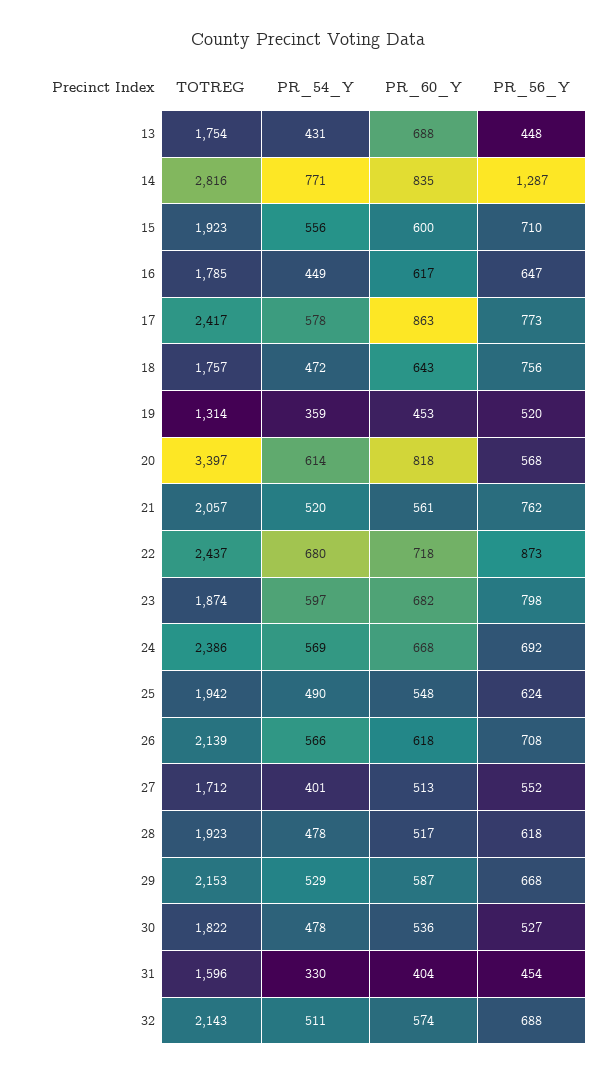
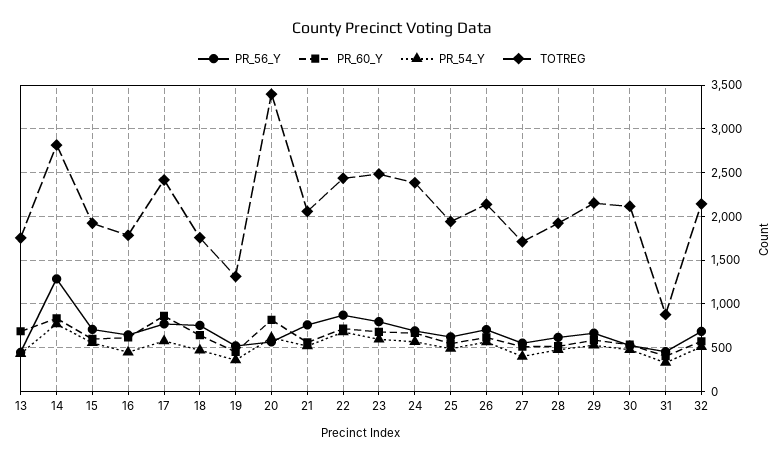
  {
    "TOTREG": {
      "13": 1754,
      "14": 2816,
      "15": 1923,
      "16": 1785,
      "17": 2417,
      "18": 1757,
      "19": 1314,
      "20": 3397,
      "21": 2057,
      "22": 2437,
-     "23": 1874,
+     "23": 2500,
      "24": 2386,
      "25": 1942,
      "26": 2139,
      "27": 1712,
      "28": 1923,
      "29": 2153,
-     "30": 1822,
+     "30": 2100,
-     "31": 1596,
+     "31": 900,
      "32": 2143
    },
    "PR_54_Y": {
      "13": 431,
      "14": 771,
      "15": 556,
      "16": 449,
      "17": 578,
      "18": 472,
      "19": 359,
      "20": 614,
      "21": 520,
      "22": 680,
      "23": 597,
      "24": 569,
      "25": 490,
      "26": 566,
      "27": 401,
      "28": 478,
      "29": 529,
      "30": 478,
      "31": 330,
      "32": 511
    },
    "PR_60_Y": {
      "13": 688,
      "14": 835,
      "15": 600,
      "16": 617,
      "17": 863,
      "18": 643,
      "19": 453,
      "20": 818,
      "21": 561,
      "22": 718,
      "23": 682,
      "24": 668,
      "25": 548,
      "26": 618,
      "27": 513,
      "28": 517,
      "29": 587,
      "30": 536,
      "31": 404,
      "32": 574
    },
    "PR_56_Y": {
      "13": 448,
      "14": 1287,
      "15": 710,
      "16": 647,
      "17": 773,
      "18": 756,
      "19": 520,
      "20": 568,
      "21": 762,
      "22": 873,
      "23": 798,
      "24": 692,
      "25": 624,
      "26": 708,
      "27": 552,
      "28": 618,
      "29": 668,
      "30": 527,
      "31": 454,
      "32": 688
    }
  }

